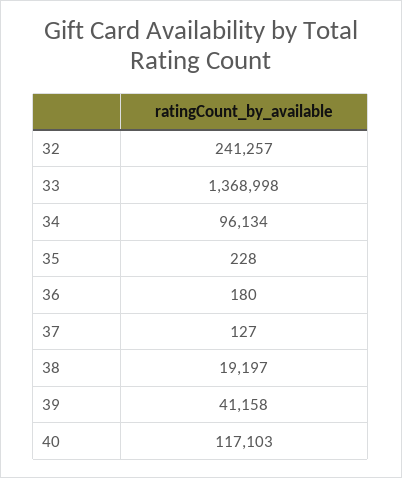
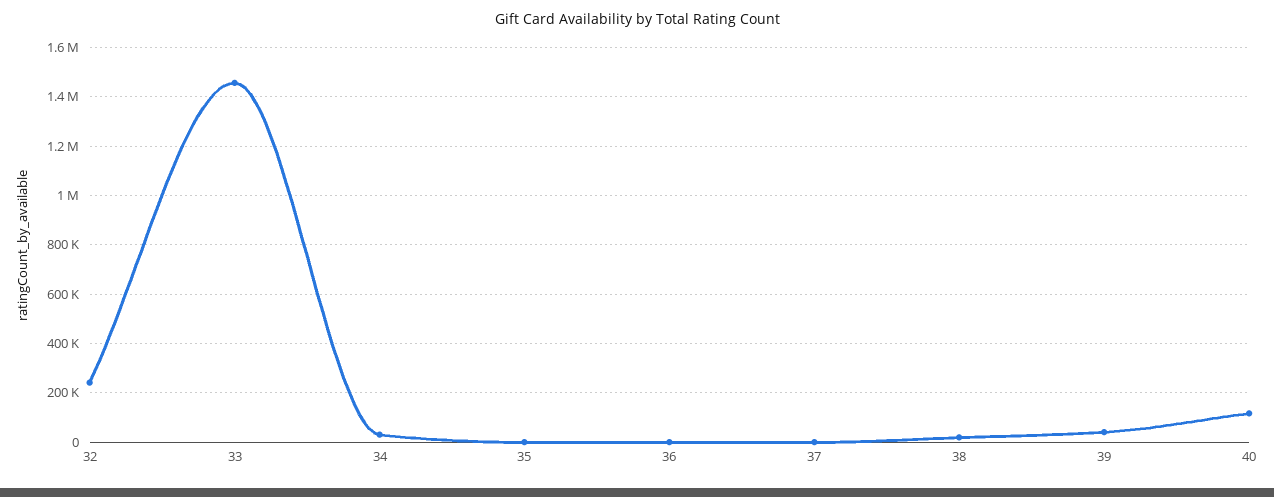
  {
    "32": 241257,
-   "33": 1368998,
+   "33": 1450000,
-   "34": 96134,
+   "34": 25000,
    "35": 228,
    "36": 180,
    "37": 127,
    "38": 19197,
    "39": 41158,
    "40": 117103
  }

